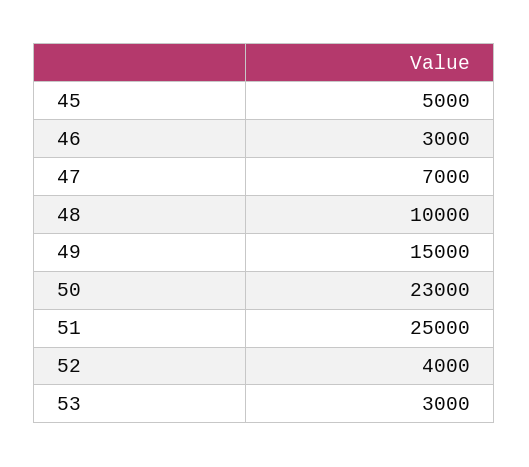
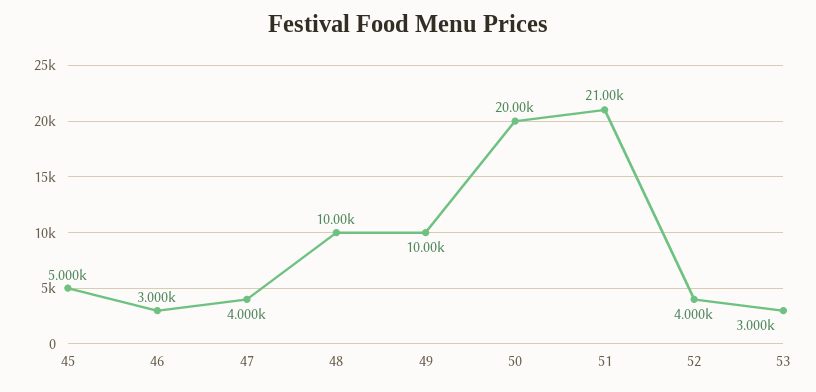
  {
    "45": 5000,
    "46": 3000,
-   "47": 7000,
+   "47": 4000,
    "48": 10000,
-   "49": 15000,
+   "49": 10000,
-   "50": 23000,
+   "50": 20000,
-   "51": 25000,
+   "51": 21000,
    "52": 4000,
    "53": 3000
  }

